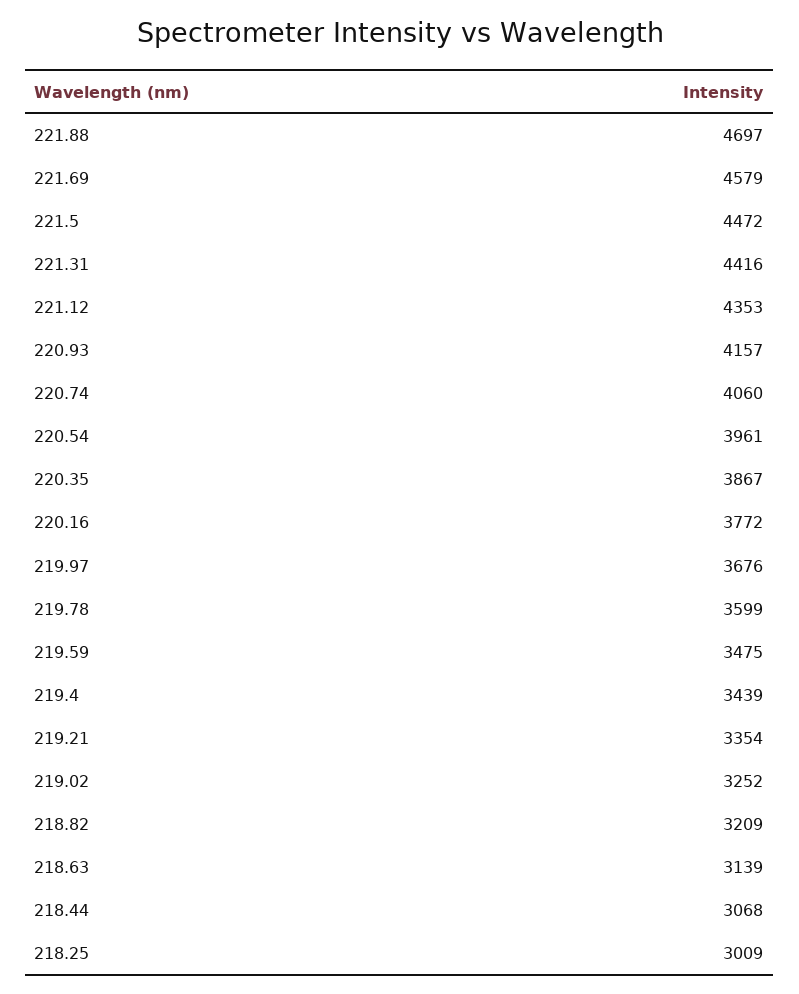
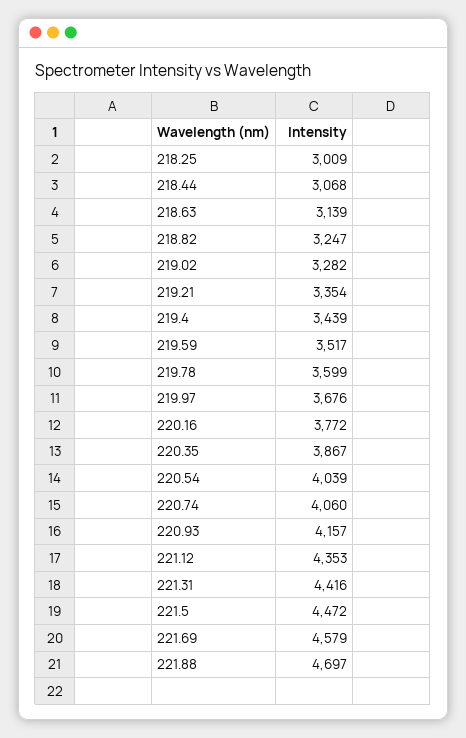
  {
    "221.88": 4697,
    "221.69": 4579,
    "221.5": 4472,
    "221.31": 4416,
    "221.12": 4353,
    "220.93": 4157,
    "220.74": 4060,
-   "220.54": 3961,
+   "220.54": 4039,
    "220.35": 3867,
    "220.16": 3772,
    "219.97": 3676,
    "219.78": 3599,
-   "219.59": 3475,
+   "219.59": 3517,
    "219.4": 3439,
    "219.21": 3354,
-   "219.02": 3252,
+   "219.02": 3282,
-   "218.82": 3209,
+   "218.82": 3247,
    "218.63": 3139,
    "218.44": 3068,
    "218.25": 3009
  }

